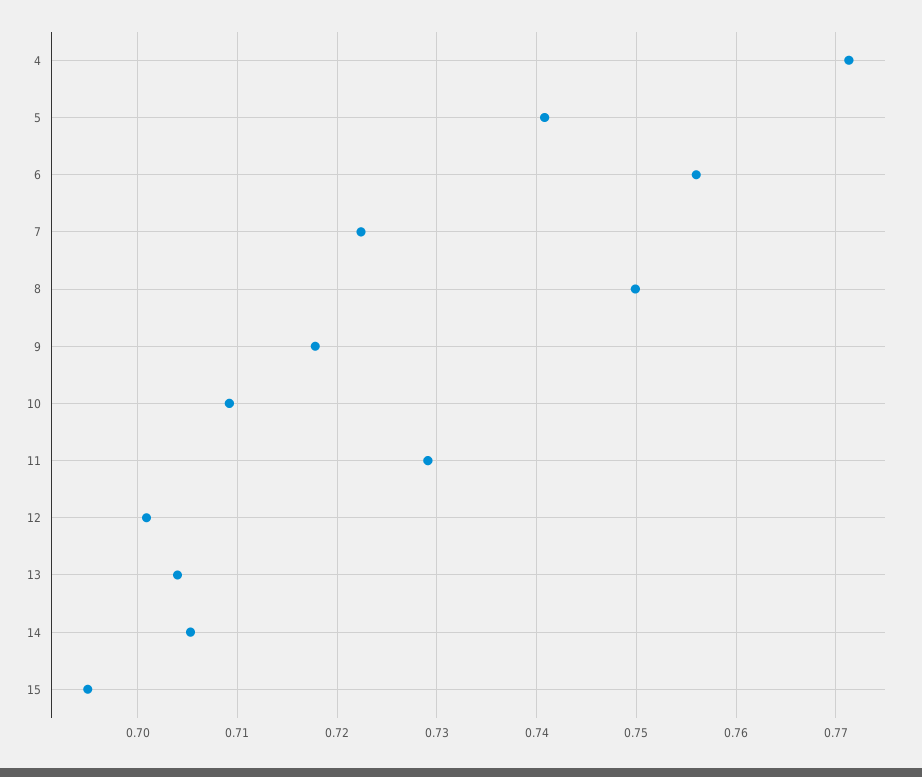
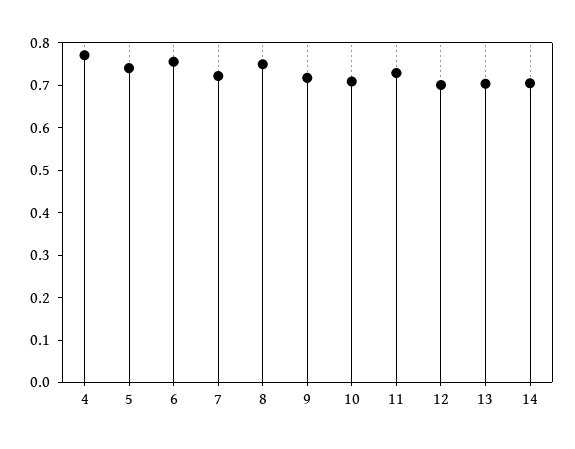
  {
    "4": 0.771,
    "5": 0.741,
    "6": 0.756,
    "7": 0.722,
    "8": 0.75,
    "9": 0.718,
    "10": 0.709,
    "11": 0.729,
    "12": 0.701,
    "13": 0.704,
-   "14": 0.705,
+   "14": 0.705
-   "15": 0.695
  }

